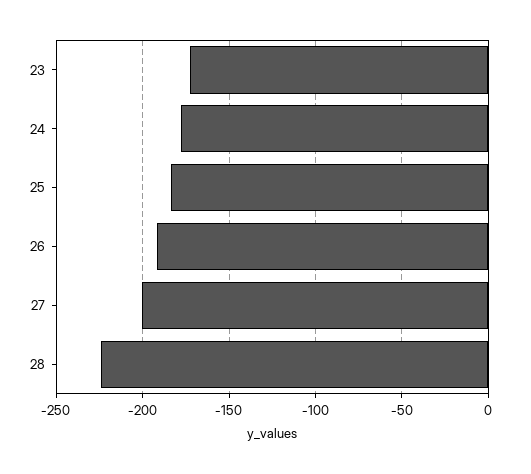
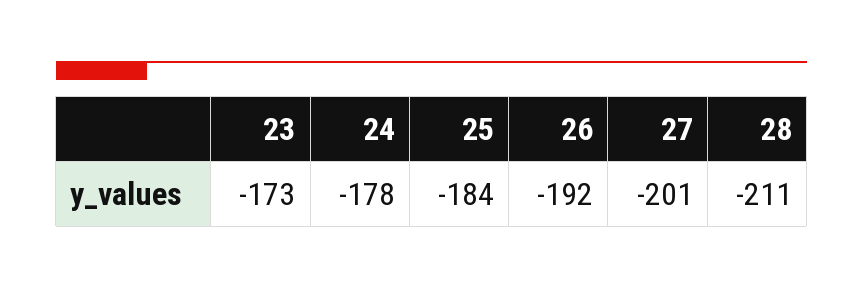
  {
    "23": -173,
    "24": -178,
    "25": -184,
    "26": -192,
    "27": -201,
-   "28": -225
+   "28": -211
  }

